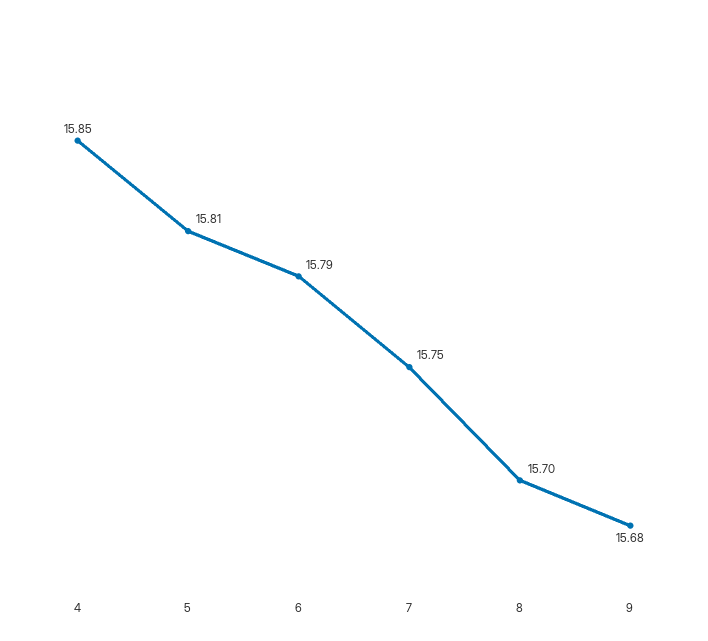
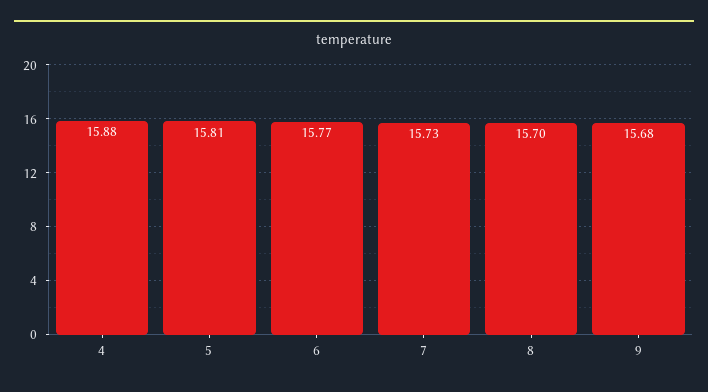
  {
-   "4": 15.85,
+   "4": 15.88,
    "5": 15.81,
-   "6": 15.79,
+   "6": 15.77,
-   "7": 15.75,
+   "7": 15.73,
    "8": 15.7,
    "9": 15.68
  }

